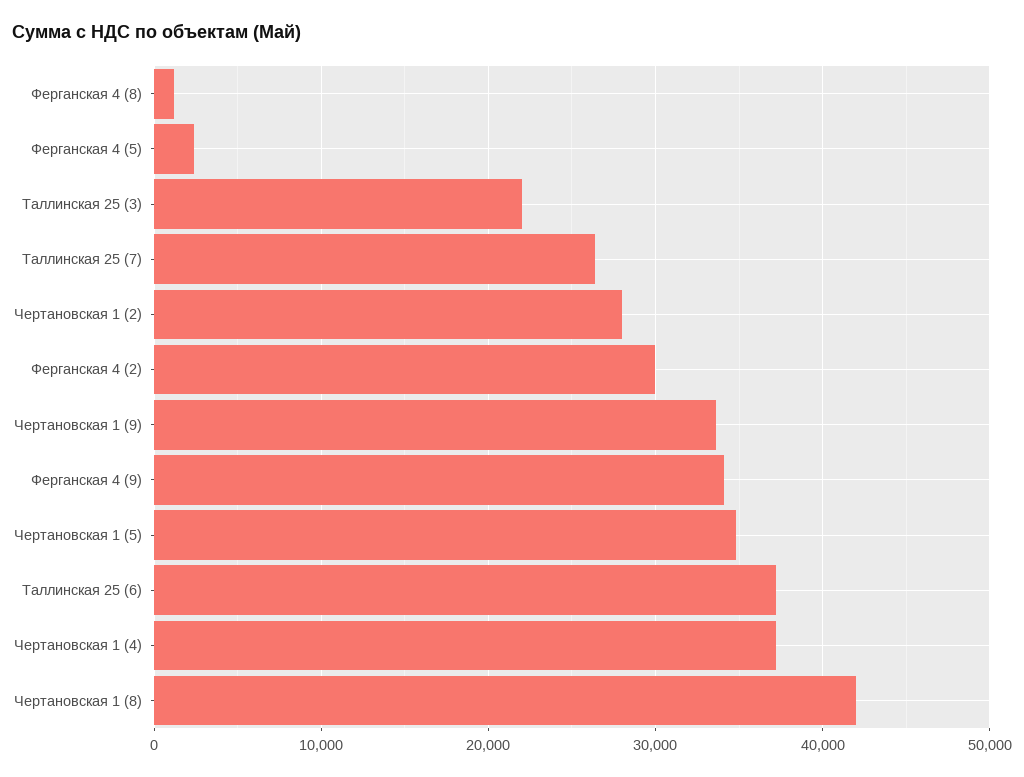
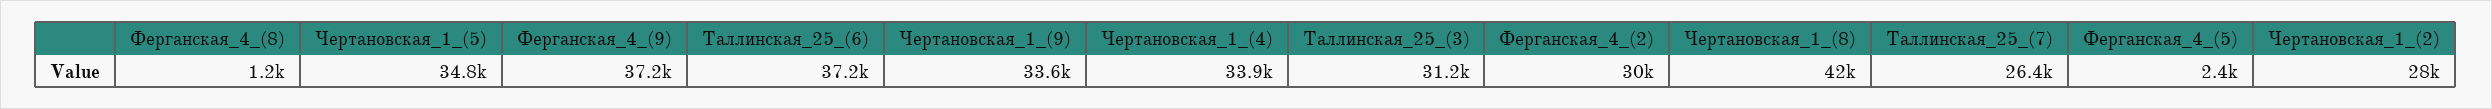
  {
    "Ферганская 4 (8)": 1200,
    "Ферганская 4 (5)": 2400,
-   "Таллинская 25 (3)": 22000,
+   "Таллинская 25 (3)": 31200,
    "Таллинская 25 (7)": 26400,
    "Чертановская 1 (2)": 28000,
    "Ферганская 4 (2)": 30000,
    "Чертановская 1 (9)": 33600,
-   "Ферганская 4 (9)": 34000,
+   "Ферганская 4 (9)": 37200,
    "Чертановская 1 (5)": 34800,
    "Таллинская 25 (6)": 37200,
-   "Чертановская 1 (4)": 37000,
+   "Чертановская 1 (4)": 33900,
    "Чертановская 1 (8)": 42000
  }

